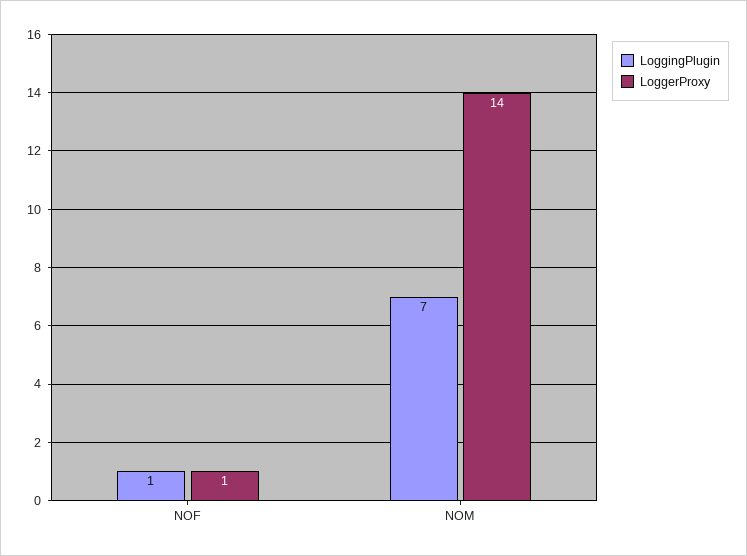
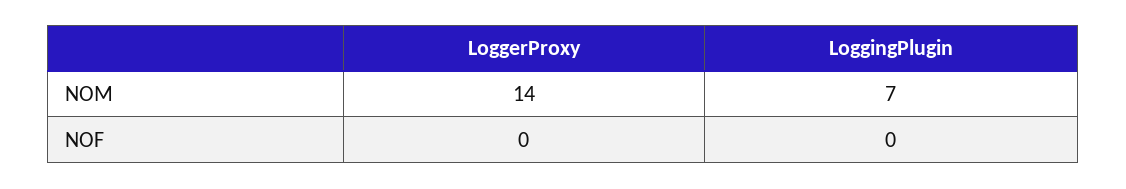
  {
    "LoggingPlugin": {
-     "NOF": 1,
+     "NOF": 0,
      "NOM": 7
    },
    "LoggerProxy": {
-     "NOF": 1,
+     "NOF": 0,
      "NOM": 14
    }
  }

